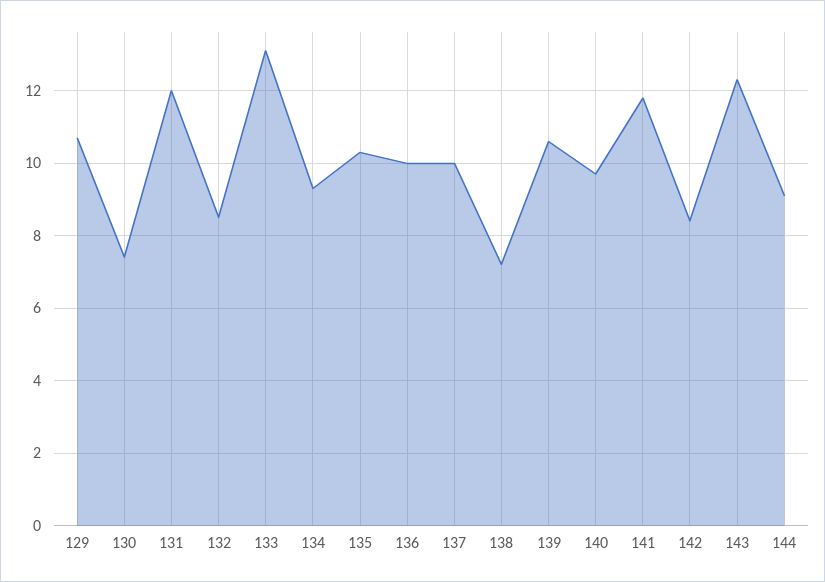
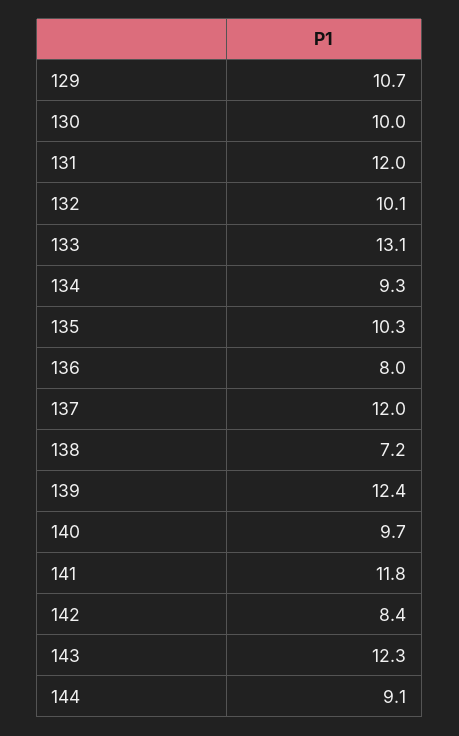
  {
    "129": 10.7,
-   "130": 7.5,
+   "130": 10,
    "131": 12,
-   "132": 8.5,
+   "132": 10.1,
    "133": 13.1,
    "134": 9.3,
    "135": 10.3,
-   "136": 10,
+   "136": 8,
-   "137": 10,
+   "137": 12,
    "138": 7.2,
-   "139": 10.5,
+   "139": 12.4,
    "140": 9.7,
    "141": 11.8,
    "142": 8.4,
    "143": 12.3,
    "144": 9.1
  }

